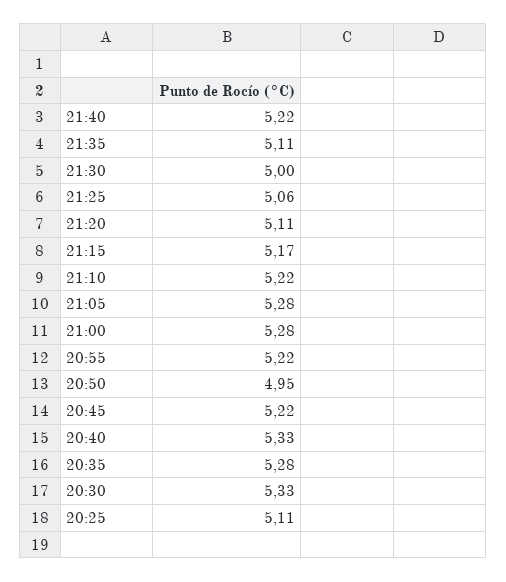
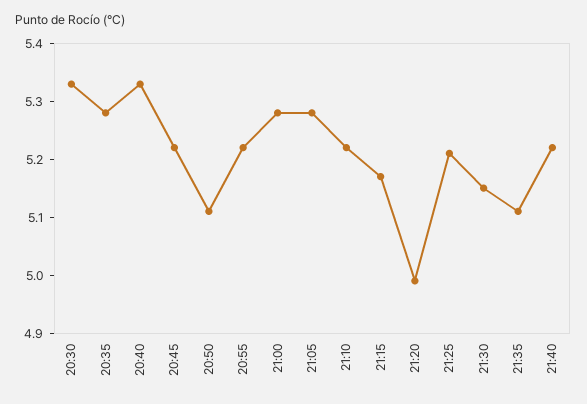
  {
    "21:40": 5.22,
    "21:35": 5.11,
-   "21:30": 5,
+   "21:30": 5.15,
-   "21:25": 5.06,
+   "21:25": 5.2,
-   "21:20": 5.11,
+   "21:20": 5,
    "21:15": 5.17,
    "21:10": 5.22,
    "21:05": 5.28,
    "21:00": 5.28,
    "20:55": 5.22,
-   "20:50": 4.95,
+   "20:50": 5.1,
    "20:45": 5.22,
    "20:40": 5.33,
    "20:35": 5.28,
-   "20:30": 5.33,
+   "20:30": 5.33
-   "20:25": 5.11
  }

